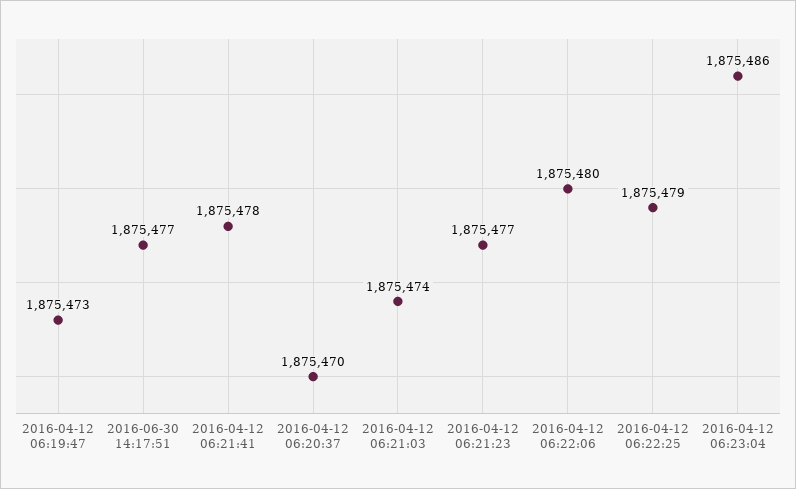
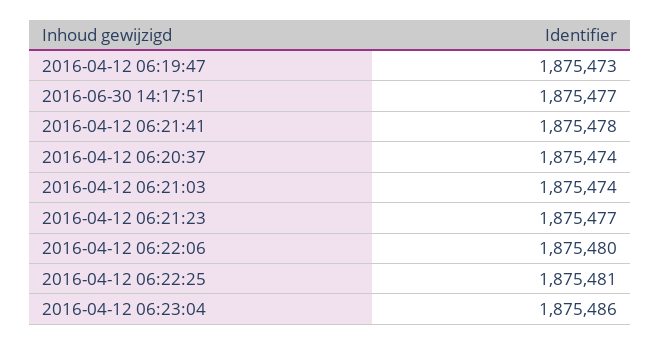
  {
    "2016-04-12 06:19:47": 1875473,
    "2016-06-30 14:17:51": 1875477,
    "2016-04-12 06:21:41": 1875478,
-   "2016-04-12 06:20:37": 1875470,
+   "2016-04-12 06:20:37": 1875474,
    "2016-04-12 06:21:03": 1875474,
    "2016-04-12 06:21:23": 1875477,
    "2016-04-12 06:22:06": 1875480,
-   "2016-04-12 06:22:25": 1875479,
+   "2016-04-12 06:22:25": 1875481,
    "2016-04-12 06:23:04": 1875486
  }

